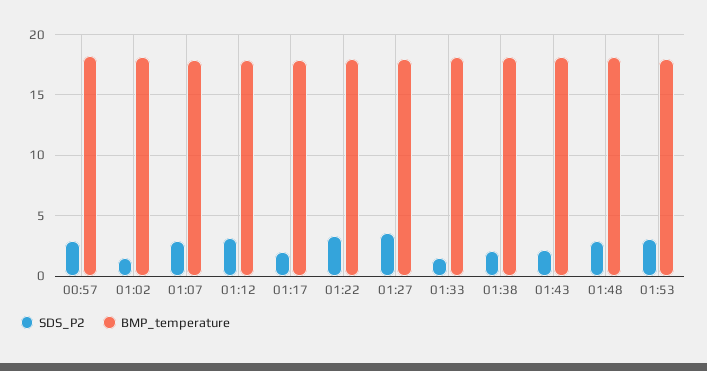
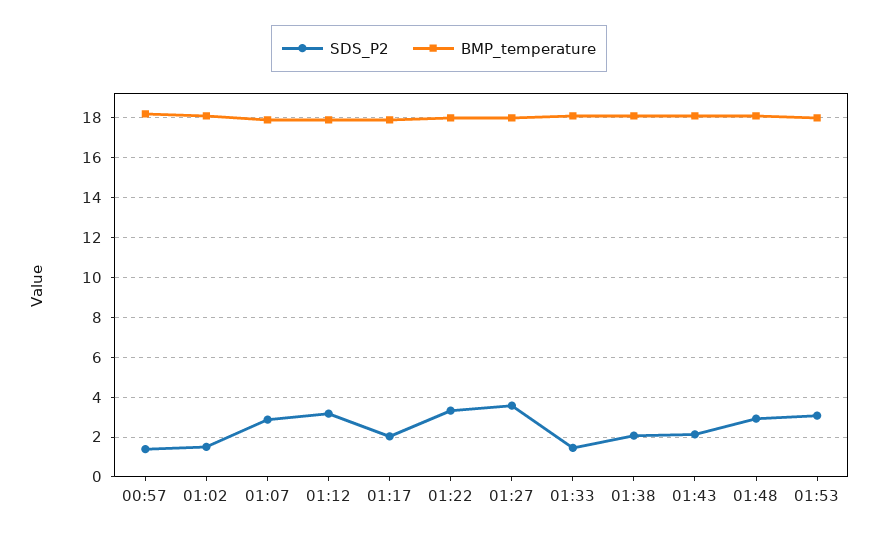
  {
    "SDS_P2": {
-     "00:57": 3,
+     "00:57": 1.5,
      "01:02": 1.5,
      "01:07": 3,
      "01:12": 3,
      "01:17": 2,
      "01:22": 3.5,
      "01:27": 3.5,
      "01:33": 1.5,
      "01:38": 2,
      "01:43": 2,
      "01:48": 3,
      "01:53": 3
    },
    "BMP_temperature": {
      "00:57": 18,
      "01:02": 18,
      "01:07": 18,
      "01:12": 18,
      "01:17": 18,
      "01:22": 18,
      "01:27": 18,
      "01:33": 18,
      "01:38": 18,
      "01:43": 18,
      "01:48": 18,
      "01:53": 18
    }
  }

